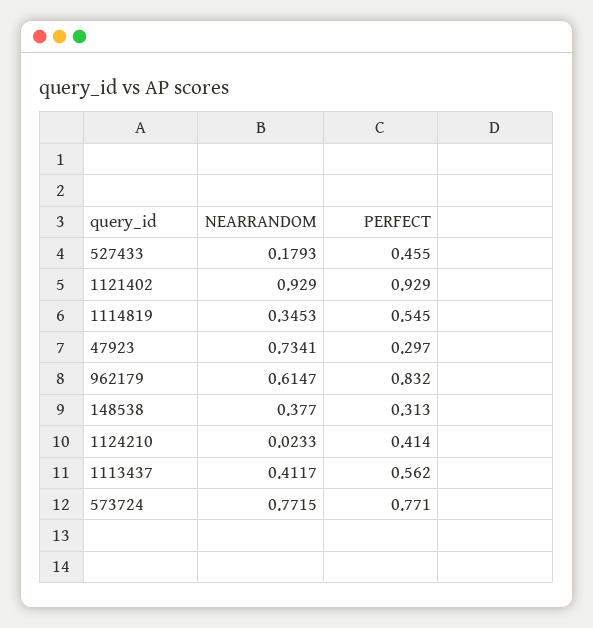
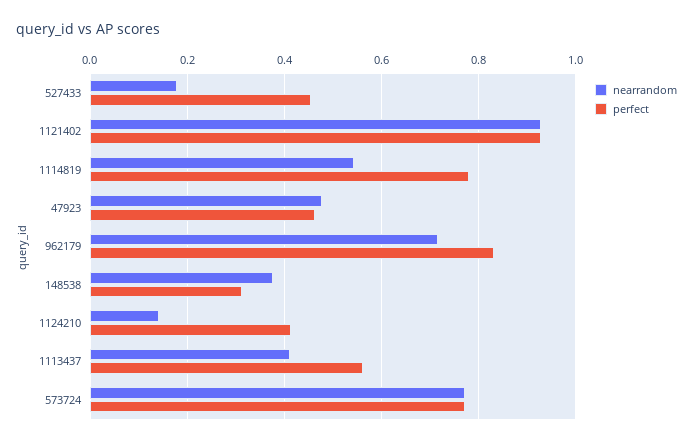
  {
    "NEARRANDOM": {
      "527433": 0.1793,
      "1121402": 0.929,
-     "1114819": 0.3453,
+     "1114819": 0.54,
-     "47923": 0.7341,
+     "47923": 0.48,
-     "962179": 0.6147,
+     "962179": 0.72,
      "148538": 0.377,
-     "1124210": 0.0233,
+     "1124210": 0.14,
      "1113437": 0.4117,
      "573724": 0.7715
    },
    "PERFECT": {
      "527433": 0.455,
      "1121402": 0.929,
-     "1114819": 0.545,
+     "1114819": 0.78,
-     "47923": 0.297,
+     "47923": 0.46,
      "962179": 0.832,
      "148538": 0.313,
      "1124210": 0.414,
      "1113437": 0.562,
      "573724": 0.771
    }
  }

